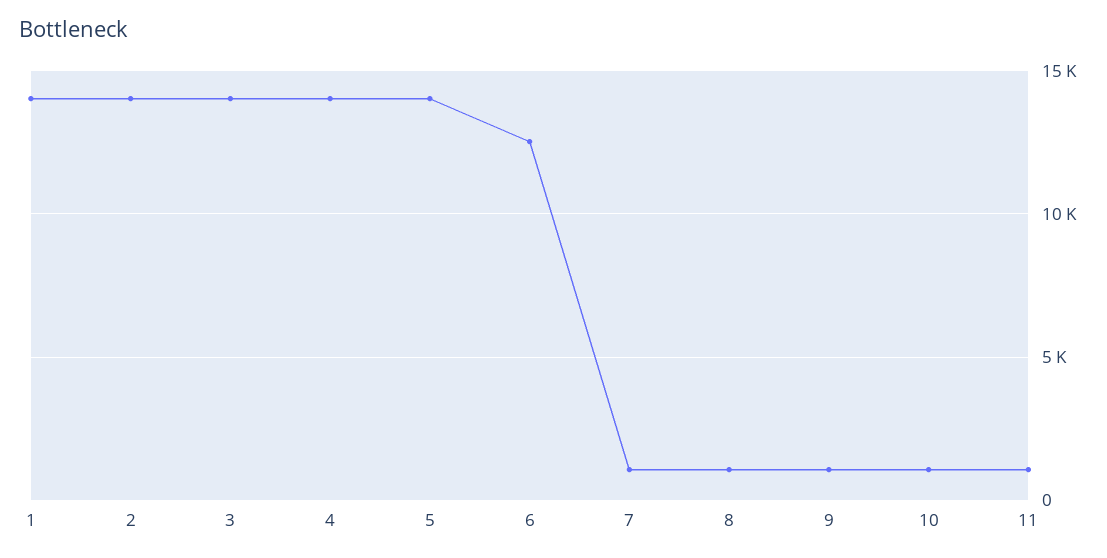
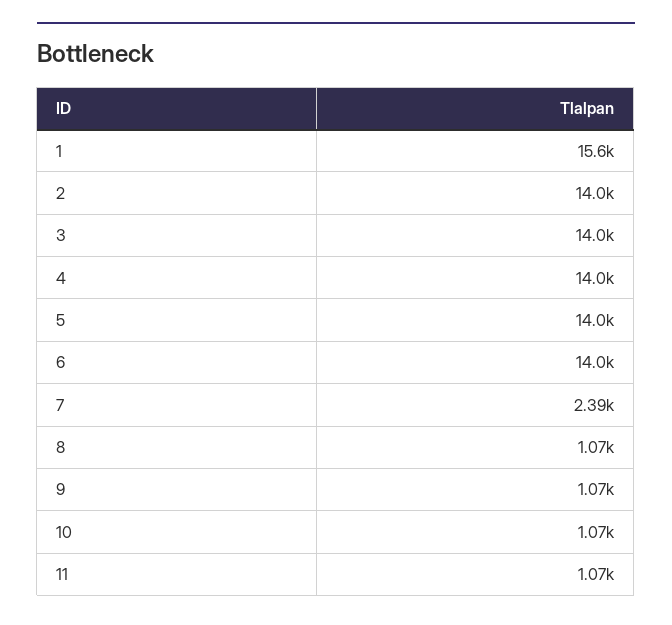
  {
-   "1": 14000,
+   "1": 15600,
    "2": 14000,
    "3": 14000,
    "4": 14000,
    "5": 14000,
-   "6": 12500,
+   "6": 14000,
-   "7": 1000,
+   "7": 2390,
    "8": 1070,
    "9": 1070,
    "10": 1070,
    "11": 1070
  }

